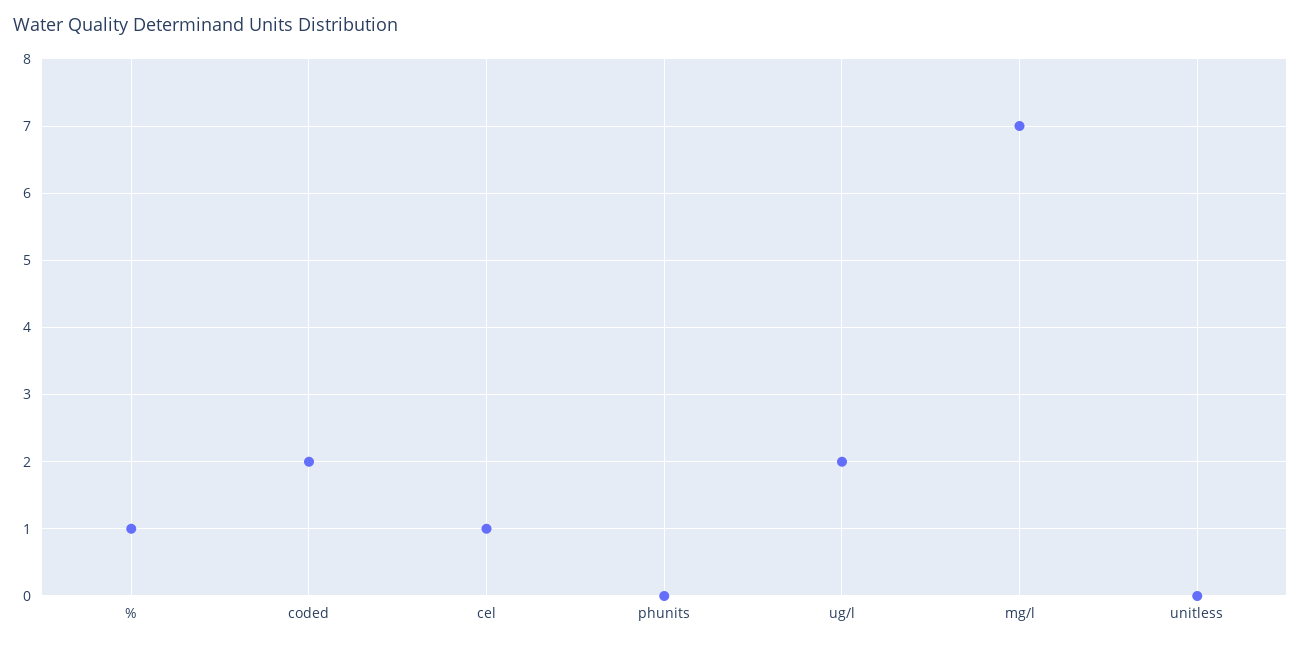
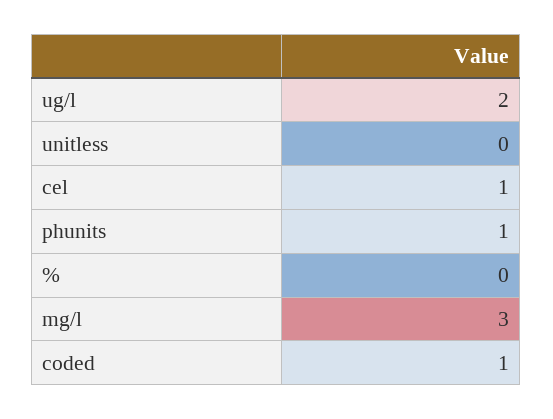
  {
-   "%": 1,
+   "%": 0,
-   "coded": 2,
+   "coded": 1,
    "cel": 1,
-   "phunits": 0,
+   "phunits": 1,
    "ug/l": 2,
-   "mg/l": 7,
+   "mg/l": 3,
    "unitless": 0
  }

